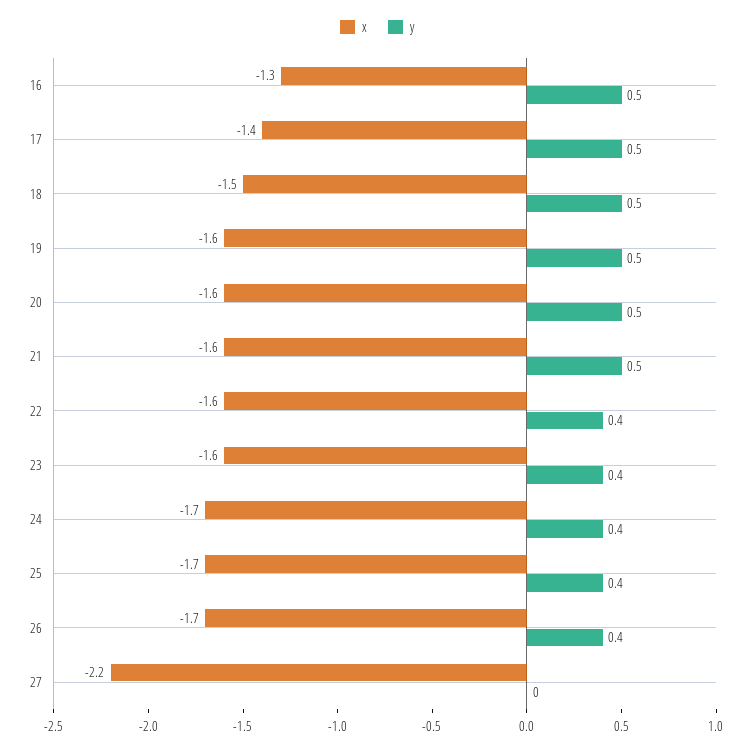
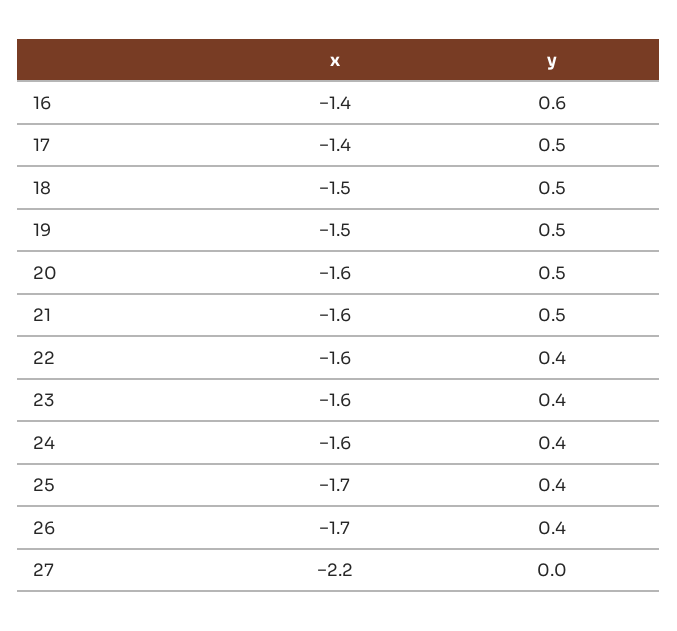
  {
    "x": {
-     "16": -1.3,
+     "16": -1.4,
      "17": -1.4,
      "18": -1.5,
-     "19": -1.6,
+     "19": -1.5,
      "20": -1.6,
      "21": -1.6,
      "22": -1.6,
      "23": -1.6,
-     "24": -1.7,
+     "24": -1.6,
      "25": -1.7,
      "26": -1.7,
      "27": -2.2
    },
    "y": {
-     "16": 0.5,
+     "16": 0.6,
      "17": 0.5,
      "18": 0.5,
      "19": 0.5,
      "20": 0.5,
      "21": 0.5,
      "22": 0.4,
      "23": 0.4,
      "24": 0.4,
      "25": 0.4,
      "26": 0.4,
      "27": 0
    }
  }

